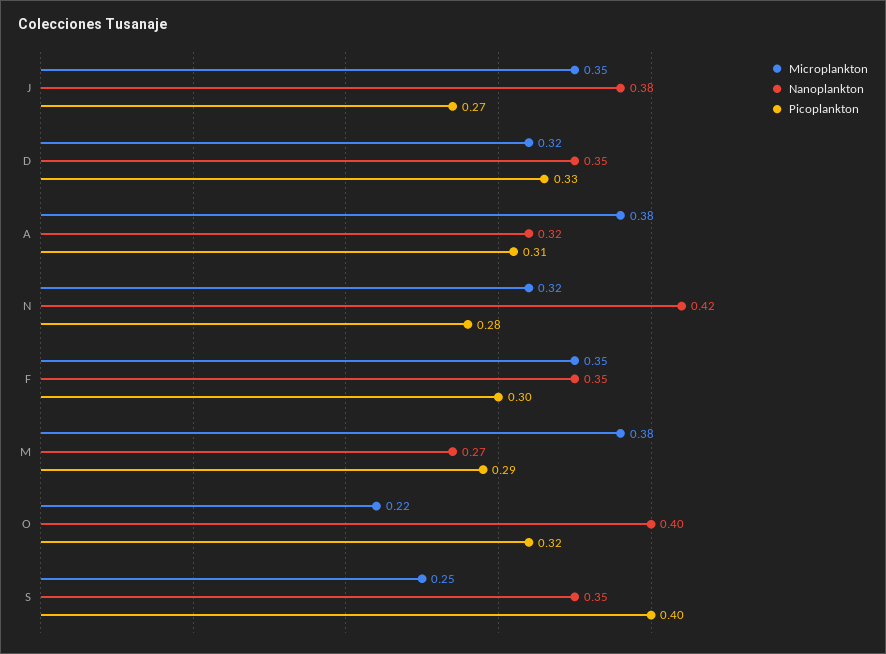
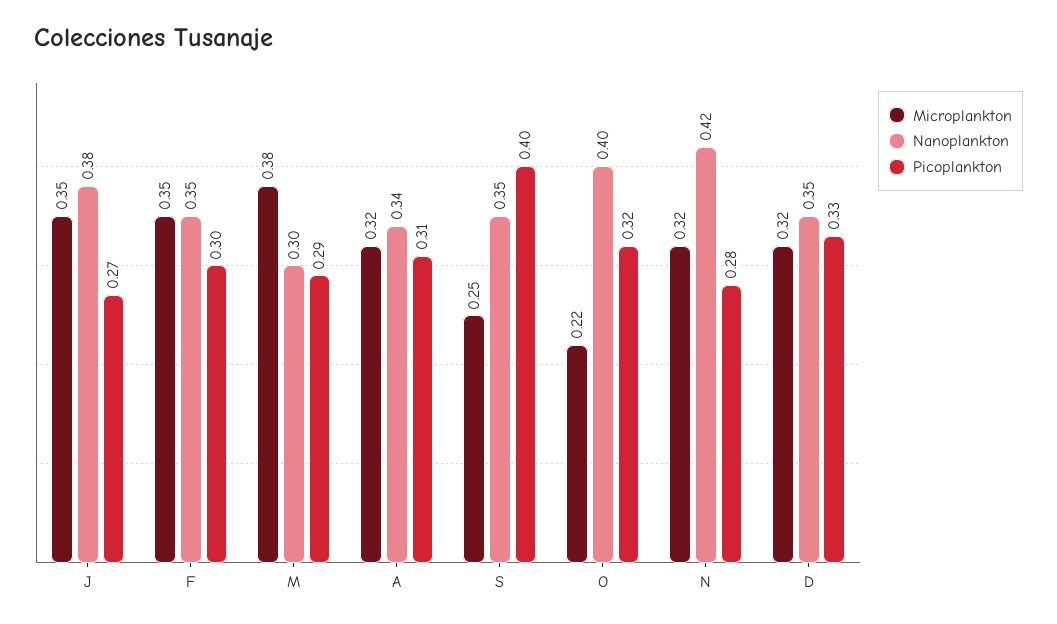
  {
    "Microplankton": {
      "J": 0.35,
      "D": 0.32,
-     "A": 0.38,
+     "A": 0.32,
      "N": 0.32,
      "F": 0.35,
      "M": 0.38,
      "O": 0.22,
      "S": 0.25
    },
    "Nanoplankton": {
      "J": 0.38,
      "D": 0.35,
-     "A": 0.32,
+     "A": 0.34,
      "N": 0.42,
      "F": 0.35,
-     "M": 0.27,
+     "M": 0.3,
      "O": 0.4,
      "S": 0.35
    },
    "Picoplankton": {
      "J": 0.27,
      "D": 0.33,
      "A": 0.31,
      "N": 0.28,
      "F": 0.3,
      "M": 0.29,
      "O": 0.32,
      "S": 0.4
    }
  }

